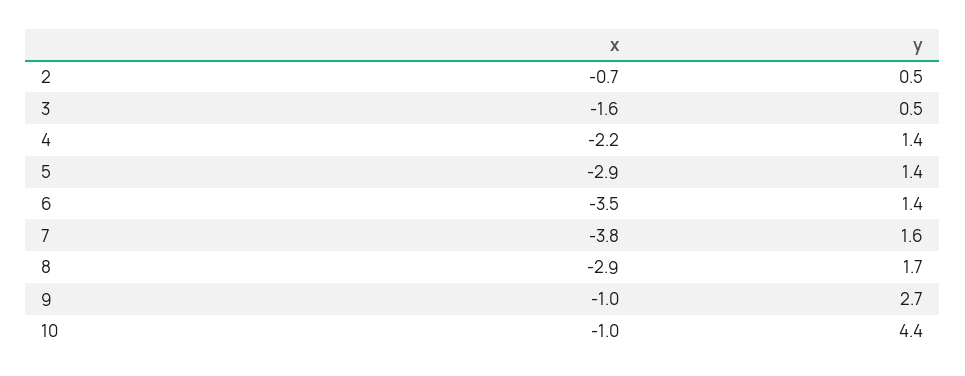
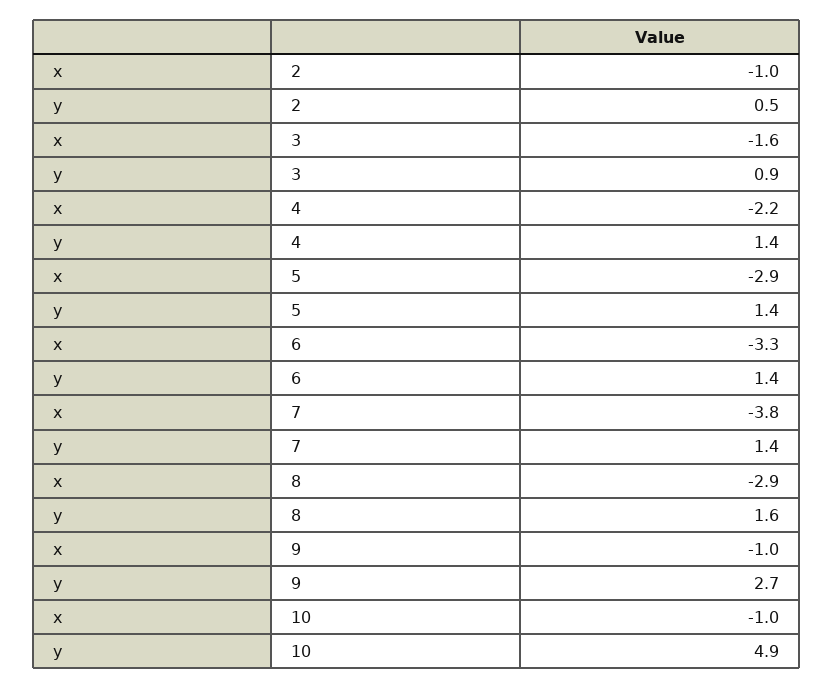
  {
    "x": {
-     "2": -0.7,
+     "2": -1,
      "3": -1.6,
      "4": -2.2,
      "5": -2.9,
-     "6": -3.5,
+     "6": -3.3,
      "7": -3.8,
      "8": -2.9,
      "9": -1,
      "10": -1
    },
    "y": {
      "2": 0.5,
-     "3": 0.5,
+     "3": 0.9,
      "4": 1.4,
      "5": 1.4,
      "6": 1.4,
-     "7": 1.6,
+     "7": 1.4,
-     "8": 1.7,
+     "8": 1.6,
      "9": 2.7,
-     "10": 4.4
+     "10": 4.9
    }
  }

